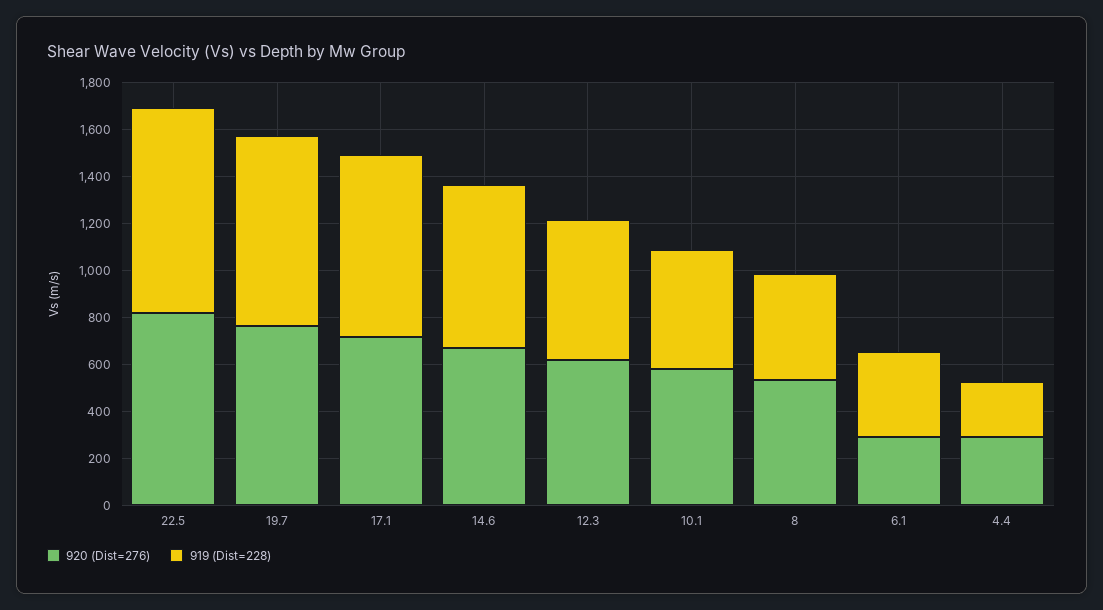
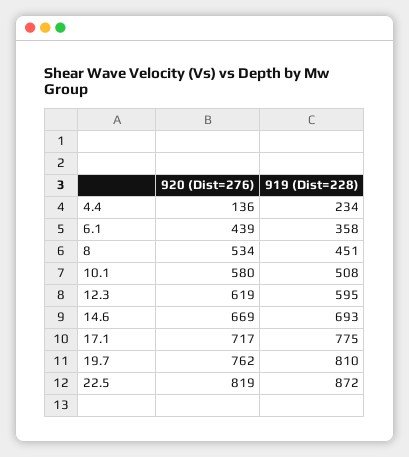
  {
    "920 (Dist=276)": {
      "22.5": 819,
      "19.7": 762,
      "17.1": 717,
      "14.6": 669,
      "12.3": 619,
      "10.1": 580,
      "8": 534,
-     "6.1": 300,
+     "6.1": 439,
-     "4.4": 300
+     "4.4": 136
    },
    "919 (Dist=228)": {
      "22.5": 872,
      "19.7": 810,
      "17.1": 775,
      "14.6": 693,
      "12.3": 595,
      "10.1": 508,
      "8": 451,
      "6.1": 358,
      "4.4": 234
    }
  }

